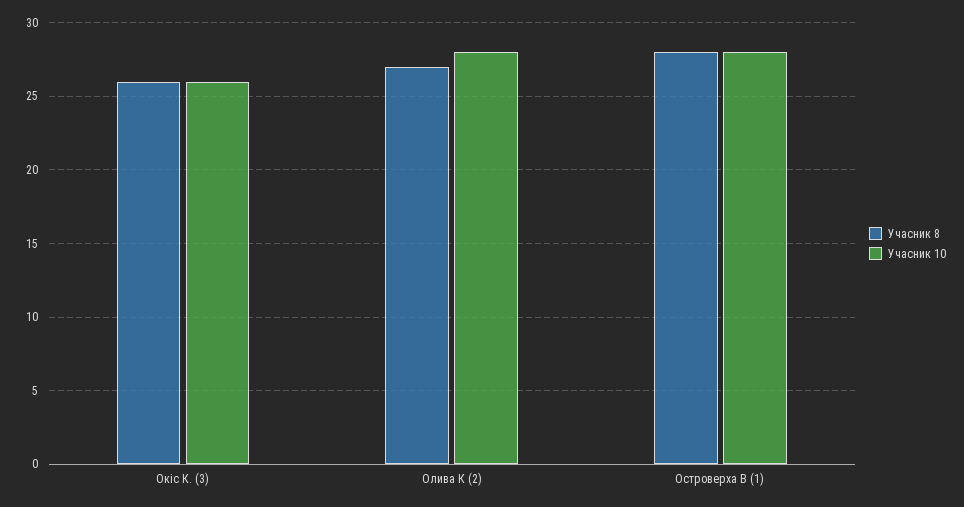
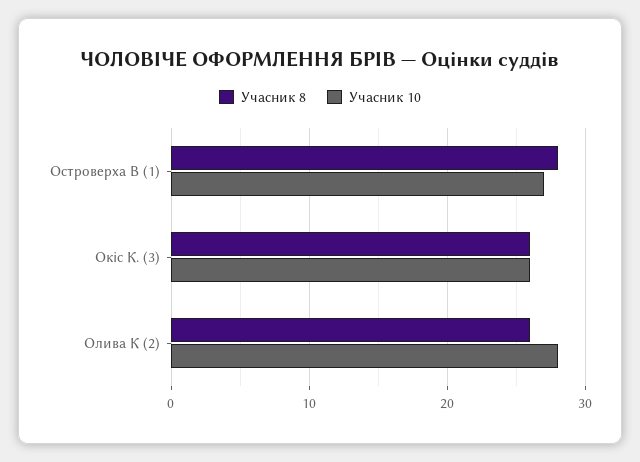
  {
    "Учасник 8": {
      "Окіс К. (3)": 26,
-     "Олива К (2)": 27,
+     "Олива К (2)": 26,
      "Островерха В (1)": 28
    },
    "Учасник 10": {
      "Окіс К. (3)": 26,
      "Олива К (2)": 28,
-     "Островерха В (1)": 28
+     "Островерха В (1)": 27
    }
  }

